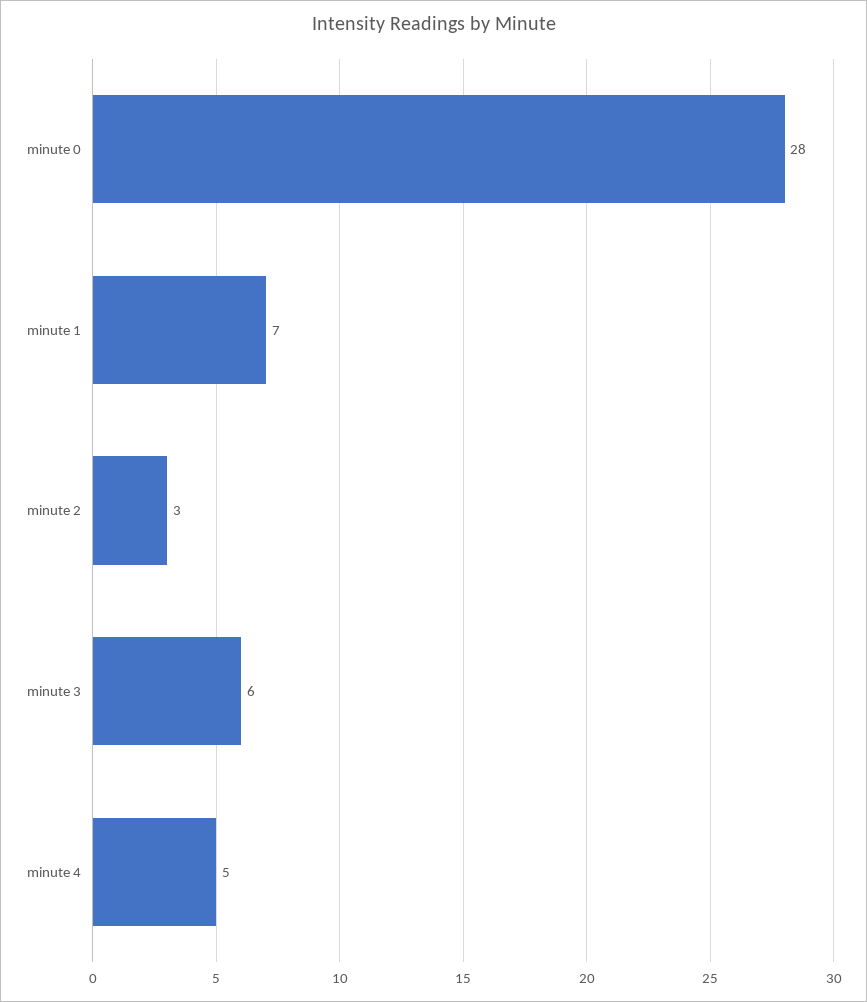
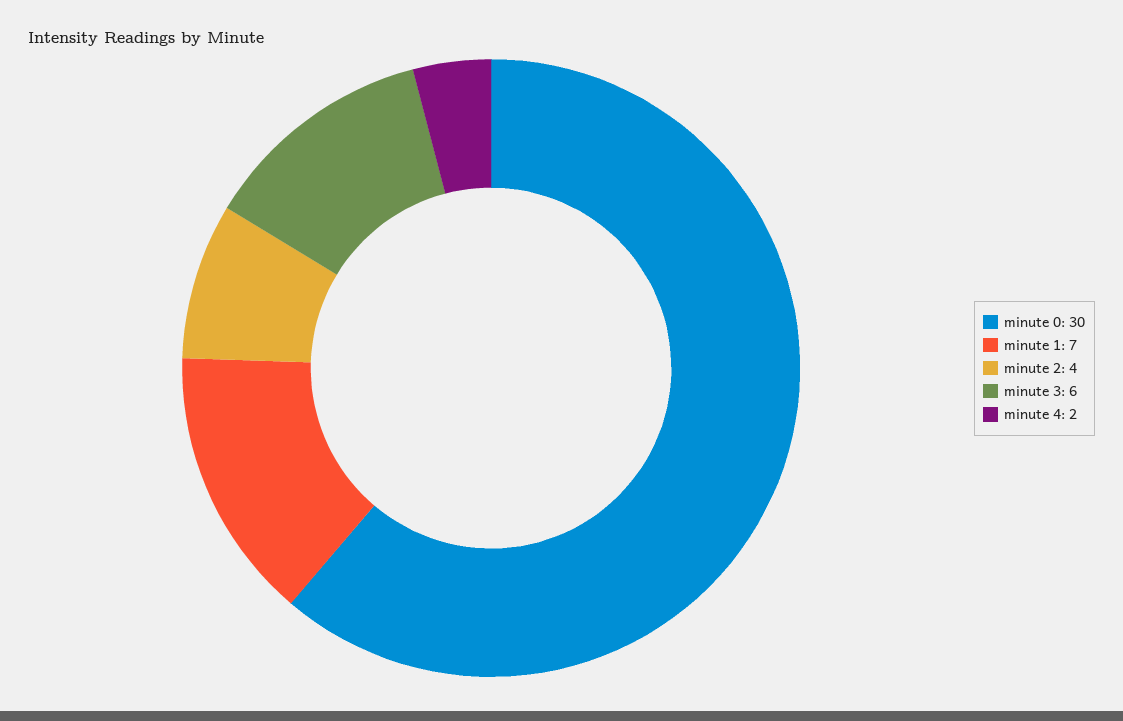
  {
-   "minute 0": 28,
+   "minute 0": 30,
    "minute 1": 7,
-   "minute 2": 3,
+   "minute 2": 4,
    "minute 3": 6,
-   "minute 4": 5
+   "minute 4": 2
  }

